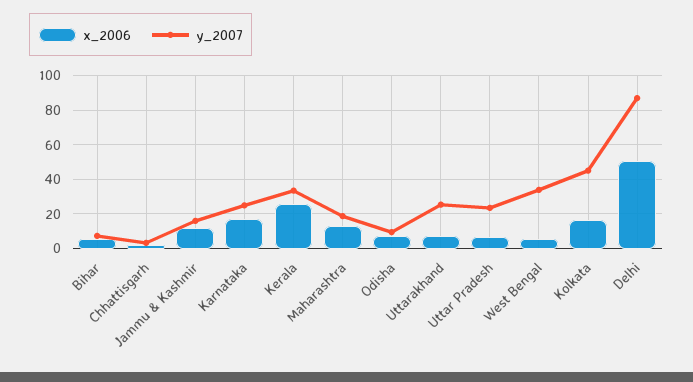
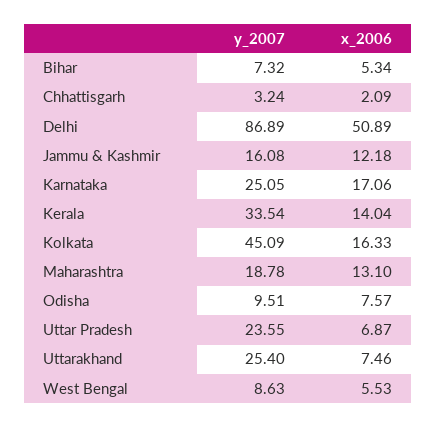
  {
    "x_2006": {
      "Bihar": 5.34,
      "Chhattisgarh": 2.09,
      "Jammu & Kashmir": 12.18,
      "Karnataka": 17.06,
-     "Kerala": 25,
+     "Kerala": 14.04,
      "Maharashtra": 13.1,
      "Odisha": 7.57,
      "Uttarakhand": 7.46,
      "Uttar Pradesh": 6.87,
      "West Bengal": 5.53,
      "Kolkata": 16.33,
      "Delhi": 50.89
    },
    "y_2007": {
      "Bihar": 7.32,
      "Chhattisgarh": 3.24,
      "Jammu & Kashmir": 16.08,
      "Karnataka": 25.05,
      "Kerala": 33.54,
      "Maharashtra": 18.78,
      "Odisha": 9.51,
      "Uttarakhand": 25.4,
      "Uttar Pradesh": 23.55,
-     "West Bengal": 35,
+     "West Bengal": 8.63,
      "Kolkata": 45.09,
      "Delhi": 86.89
    }
  }

